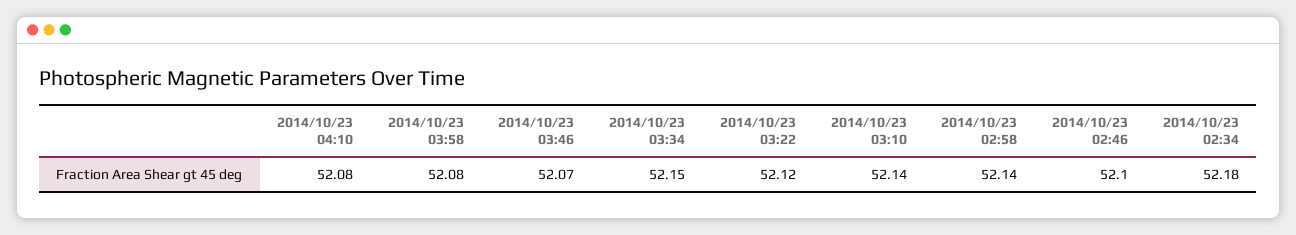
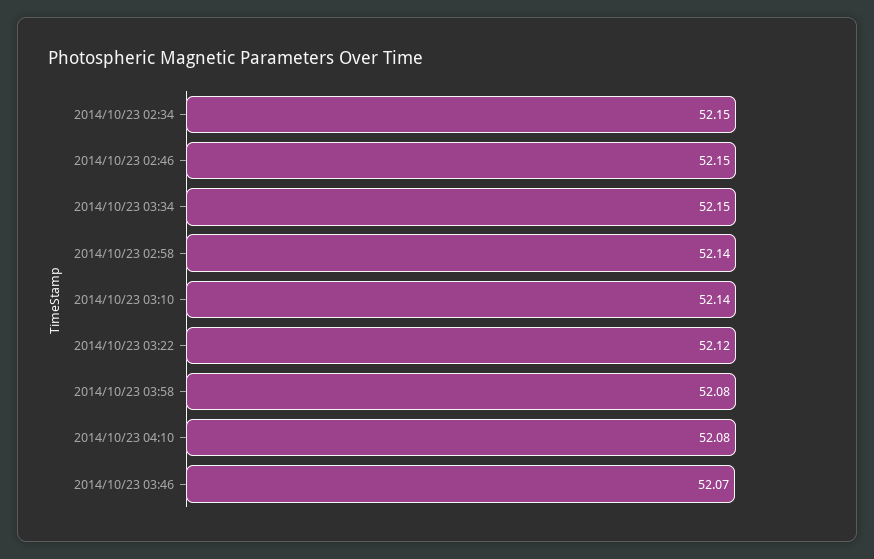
  {
    "2014/10/23 04:10": 52.08,
    "2014/10/23 03:58": 52.08,
    "2014/10/23 03:46": 52.07,
    "2014/10/23 03:34": 52.15,
    "2014/10/23 03:22": 52.12,
    "2014/10/23 03:10": 52.14,
    "2014/10/23 02:58": 52.14,
-   "2014/10/23 02:46": 52.1,
+   "2014/10/23 02:46": 52.15,
-   "2014/10/23 02:34": 52.18
+   "2014/10/23 02:34": 52.15
  }

